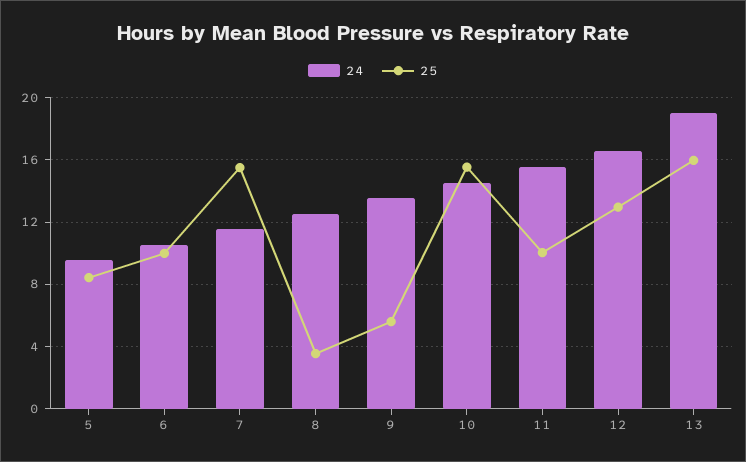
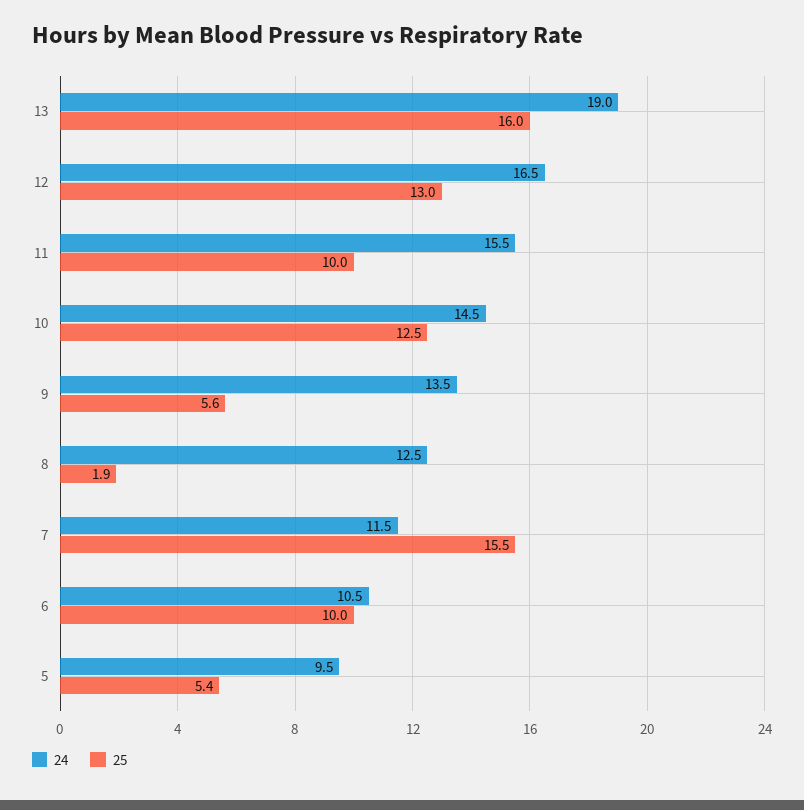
  {
    "24": {
      "5": 9.5,
      "6": 10.5,
      "7": 11.5,
      "8": 12.5,
      "9": 13.5,
      "10": 14.5,
      "11": 15.5,
      "12": 16.5,
      "13": 19
    },
    "25": {
-     "5": 8.5,
+     "5": 5.4,
      "6": 10,
      "7": 15.5,
-     "8": 3.5,
+     "8": 1.9,
      "9": 5.6,
-     "10": 15.5,
+     "10": 12.5,
      "11": 10,
      "12": 13,
      "13": 16
    }
  }

